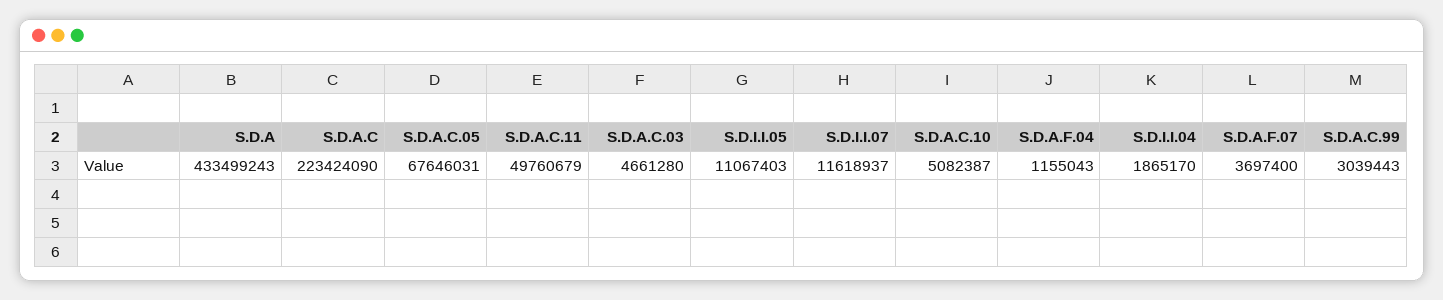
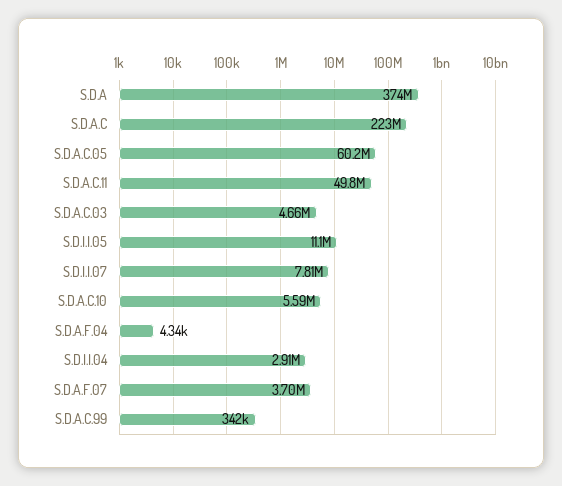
  {
-   "S.D.A": 433499243,
+   "S.D.A": 374000000,
    "S.D.A.C": 223424090,
-   "S.D.A.C.05": 67646031,
+   "S.D.A.C.05": 60200000,
    "S.D.A.C.11": 49760679,
    "S.D.A.C.03": 4661280,
    "S.D.I.I.05": 11067403,
-   "S.D.I.I.07": 11618937,
+   "S.D.I.I.07": 7810000,
-   "S.D.A.C.10": 5082387,
+   "S.D.A.C.10": 5590000,
-   "S.D.A.F.04": 1155043,
+   "S.D.A.F.04": 4340,
-   "S.D.I.I.04": 1865170,
+   "S.D.I.I.04": 2910000,
    "S.D.A.F.07": 3697400,
-   "S.D.A.C.99": 3039443
+   "S.D.A.C.99": 342000
  }

